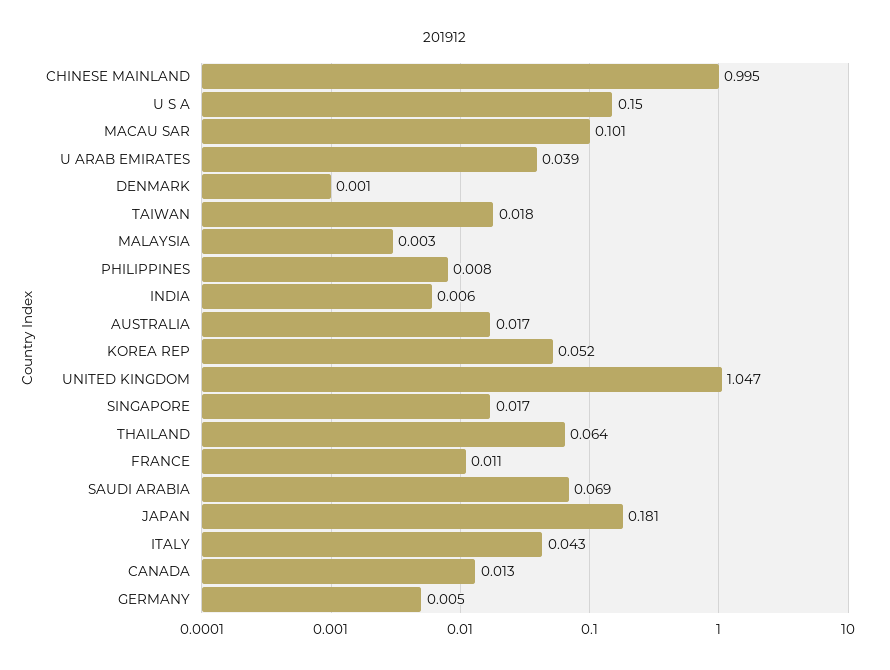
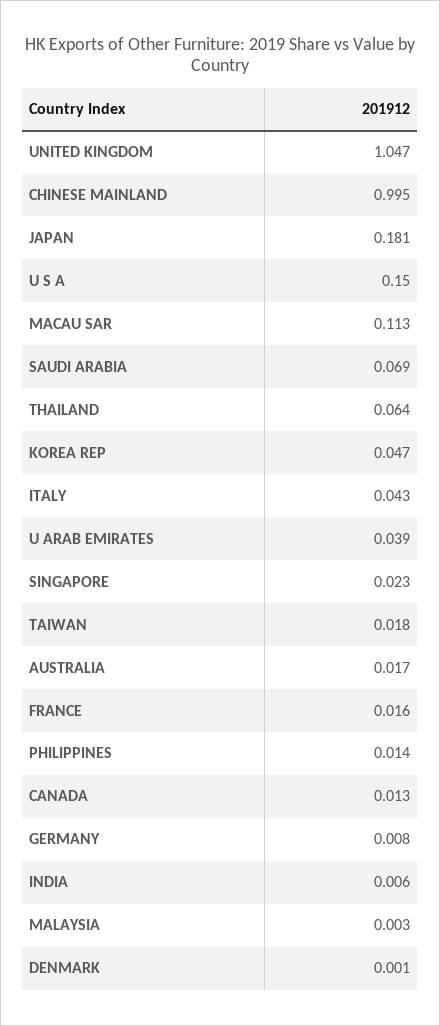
  {
    "CHINESE MAINLAND": 0.995,
    "U S A": 0.15,
-   "MACAU SAR": 0.101,
+   "MACAU SAR": 0.113,
    "U ARAB EMIRATES": 0.039,
    "DENMARK": 0.001,
    "TAIWAN": 0.018,
    "MALAYSIA": 0.003,
-   "PHILIPPINES": 0.008,
+   "PHILIPPINES": 0.014,
    "INDIA": 0.006,
    "AUSTRALIA": 0.017,
-   "KOREA REP": 0.052,
+   "KOREA REP": 0.047,
    "UNITED KINGDOM": 1.047,
-   "SINGAPORE": 0.017,
+   "SINGAPORE": 0.023,
    "THAILAND": 0.064,
-   "FRANCE": 0.011,
+   "FRANCE": 0.016,
    "SAUDI ARABIA": 0.069,
    "JAPAN": 0.181,
    "ITALY": 0.043,
    "CANADA": 0.013,
-   "GERMANY": 0.005
+   "GERMANY": 0.008
  }

